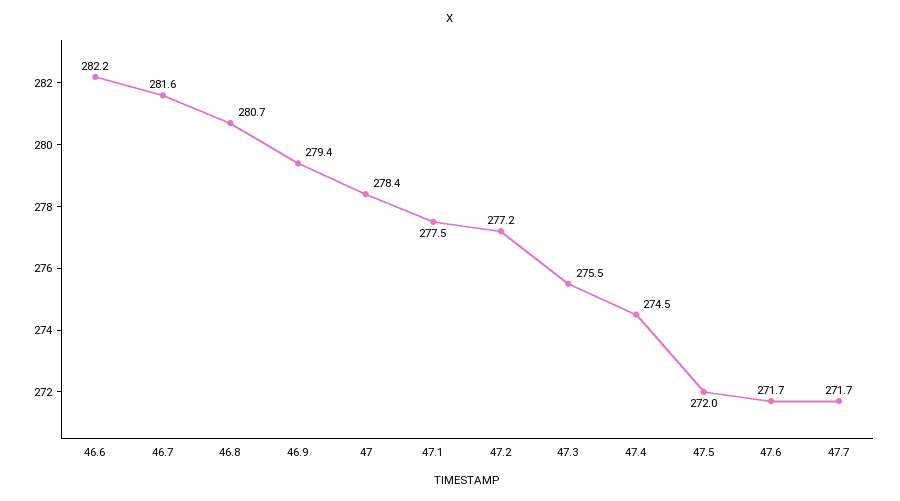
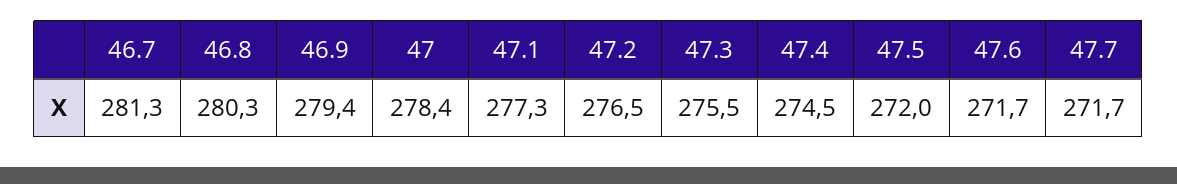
  {
-   "46.6": 282.2,
-   "46.7": 281.6,
+   "46.7": 281.3,
-   "46.8": 280.7,
+   "46.8": 280.3,
    "46.9": 279.4,
    "47": 278.4,
-   "47.1": 277.5,
+   "47.1": 277.3,
-   "47.2": 277.2,
+   "47.2": 276.5,
    "47.3": 275.5,
    "47.4": 274.5,
    "47.5": 272,
    "47.6": 271.7,
    "47.7": 271.7
  }

